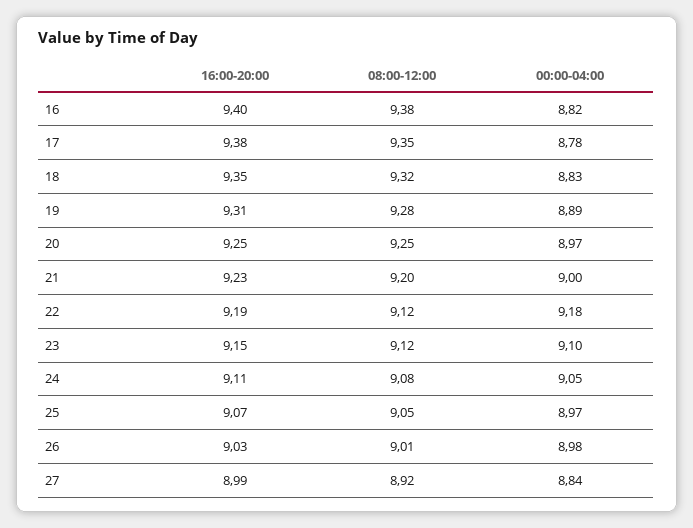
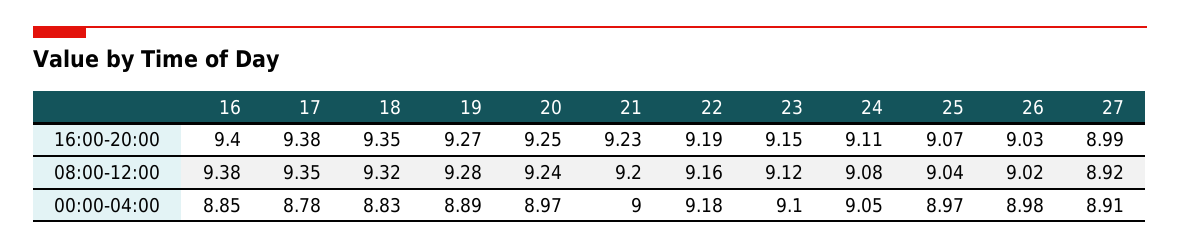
  {
    "16:00-20:00": {
      "16": 9.4,
      "17": 9.38,
      "18": 9.35,
-     "19": 9.31,
+     "19": 9.27,
      "20": 9.25,
      "21": 9.23,
      "22": 9.19,
      "23": 9.15,
      "24": 9.11,
      "25": 9.07,
      "26": 9.03,
      "27": 8.99
    },
    "08:00-12:00": {
      "16": 9.38,
      "17": 9.35,
      "18": 9.32,
      "19": 9.28,
-     "20": 9.25,
+     "20": 9.24,
      "21": 9.2,
-     "22": 9.12,
+     "22": 9.16,
      "23": 9.12,
      "24": 9.08,
-     "25": 9.05,
+     "25": 9.04,
-     "26": 9.01,
+     "26": 9.02,
      "27": 8.92
    },
    "00:00-04:00": {
-     "16": 8.82,
+     "16": 8.85,
      "17": 8.78,
      "18": 8.83,
      "19": 8.89,
      "20": 8.97,
      "21": 9,
      "22": 9.18,
      "23": 9.1,
      "24": 9.05,
      "25": 8.97,
      "26": 8.98,
-     "27": 8.84
+     "27": 8.91
    }
  }

